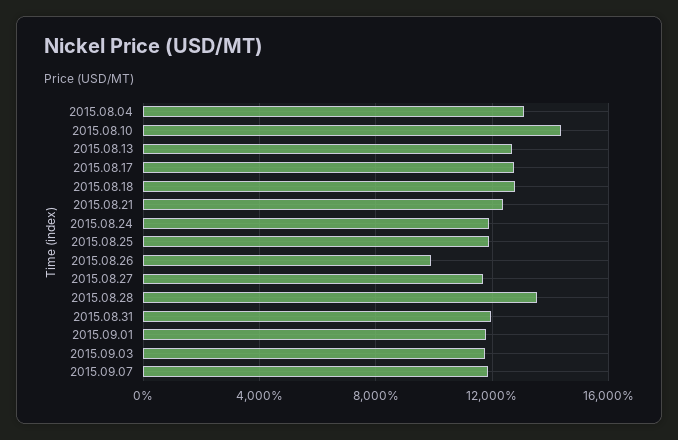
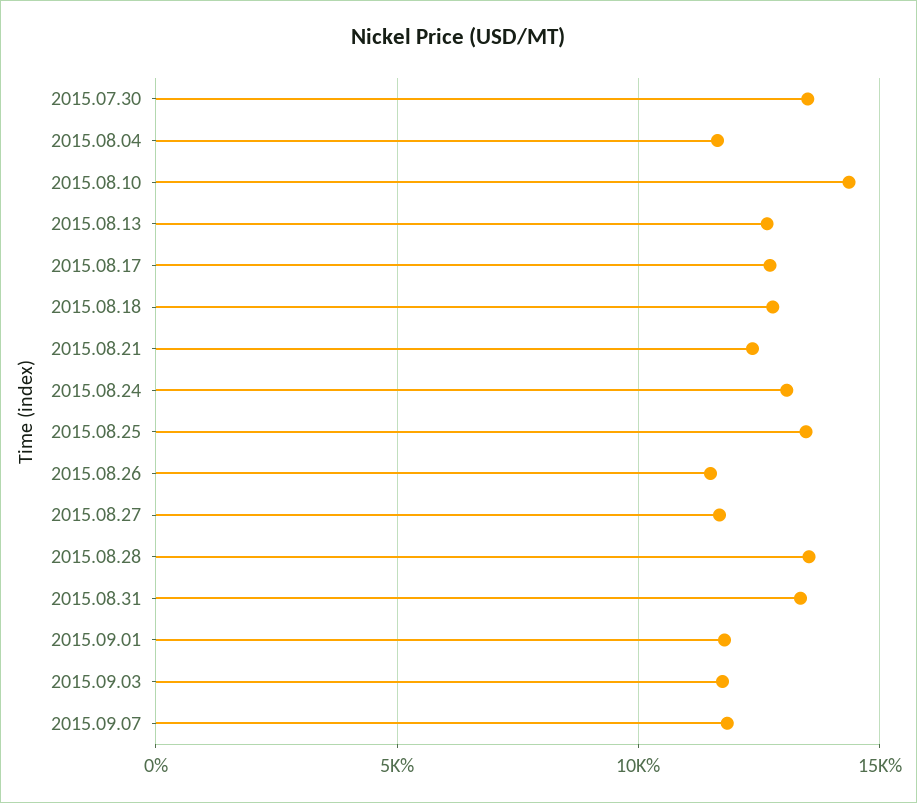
  {
-   "2015.08.04": 13000,
+   "2015.08.04": 11500,
    "2015.08.10": 14500,
    "2015.08.13": 12500,
    "2015.08.17": 12500,
    "2015.08.18": 13000,
    "2015.08.21": 12500,
-   "2015.08.24": 12000,
+   "2015.08.24": 13000,
-   "2015.08.25": 12000,
+   "2015.08.25": 13500,
-   "2015.08.26": 10000,
+   "2015.08.26": 11500,
    "2015.08.27": 11500,
    "2015.08.28": 13500,
-   "2015.08.31": 12000,
+   "2015.08.31": 13500,
    "2015.09.01": 12000,
    "2015.09.03": 11500,
-   "2015.09.07": 12000
+   "2015.09.07": 12000,
+   "2015.07.30": 13500
  }

